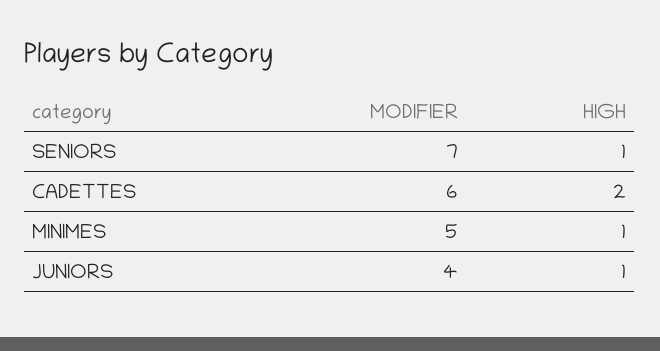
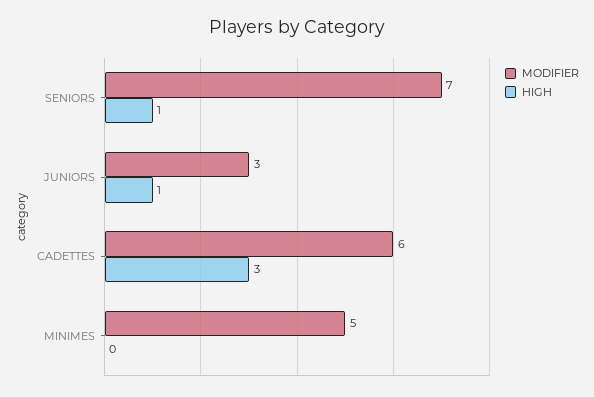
  {
    "MODIFIER": {
      "SENIORS": 7,
      "CADETTES": 6,
      "MINIMES": 5,
-     "JUNIORS": 4
+     "JUNIORS": 3
    },
    "HIGH": {
      "SENIORS": 1,
-     "CADETTES": 2,
+     "CADETTES": 3,
-     "MINIMES": 1,
+     "MINIMES": 0,
      "JUNIORS": 1
    }
  }

